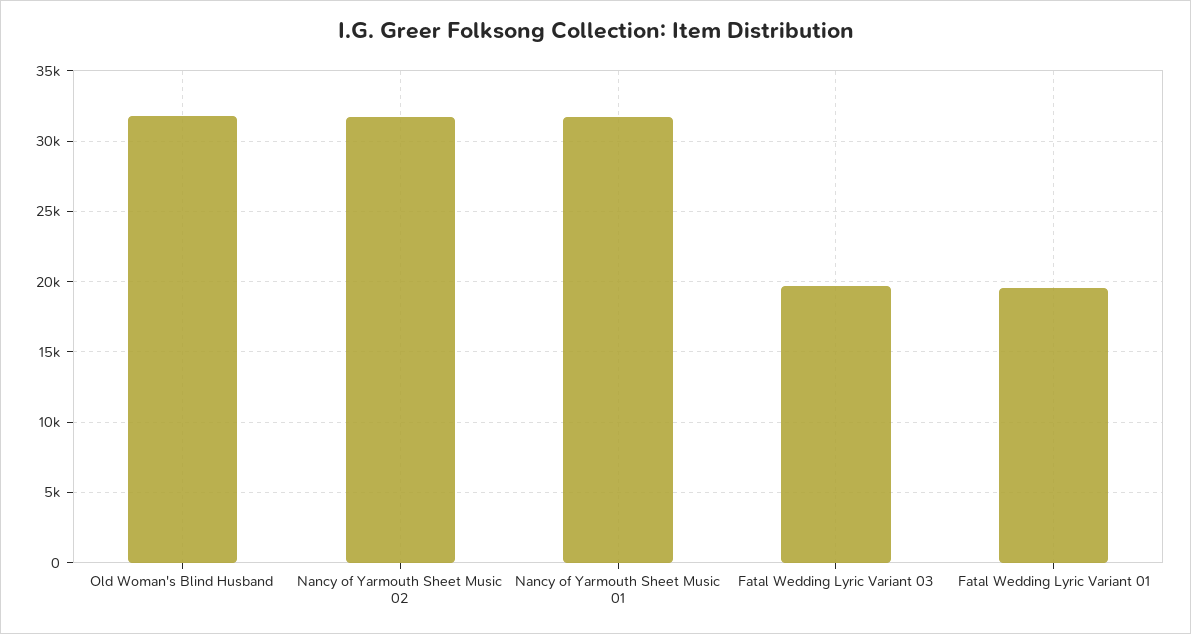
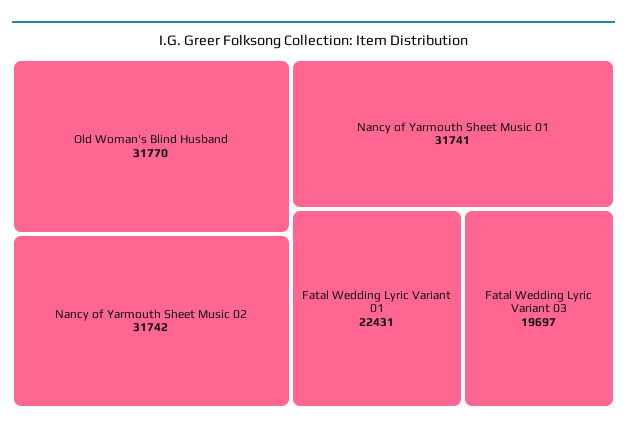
  {
    "Old Woman's Blind Husband": 31770,
    "Nancy of Yarmouth Sheet Music 02": 31742,
    "Nancy of Yarmouth Sheet Music 01": 31741,
    "Fatal Wedding Lyric Variant 03": 19697,
-   "Fatal Wedding Lyric Variant 01": 19500
+   "Fatal Wedding Lyric Variant 01": 22431
  }

